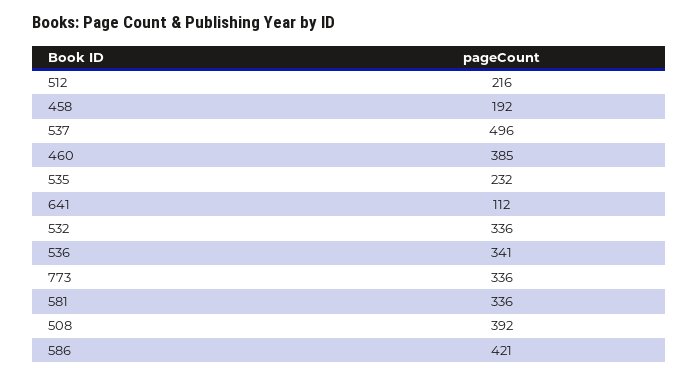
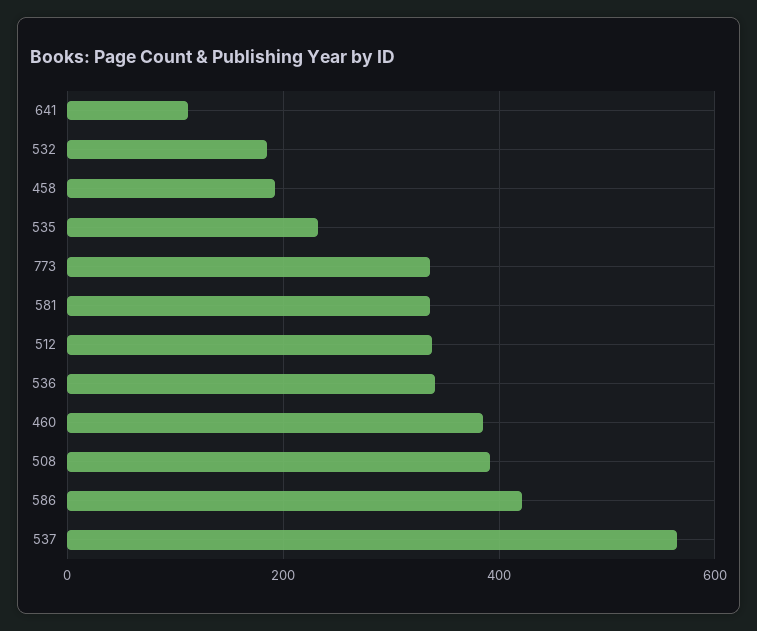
  {
-   "512": 216,
+   "512": 340,
    "458": 192,
-   "537": 496,
+   "537": 560,
    "460": 385,
    "535": 232,
    "641": 112,
-   "532": 336,
+   "532": 180,
    "536": 341,
    "773": 336,
    "581": 336,
    "508": 392,
    "586": 421
  }

